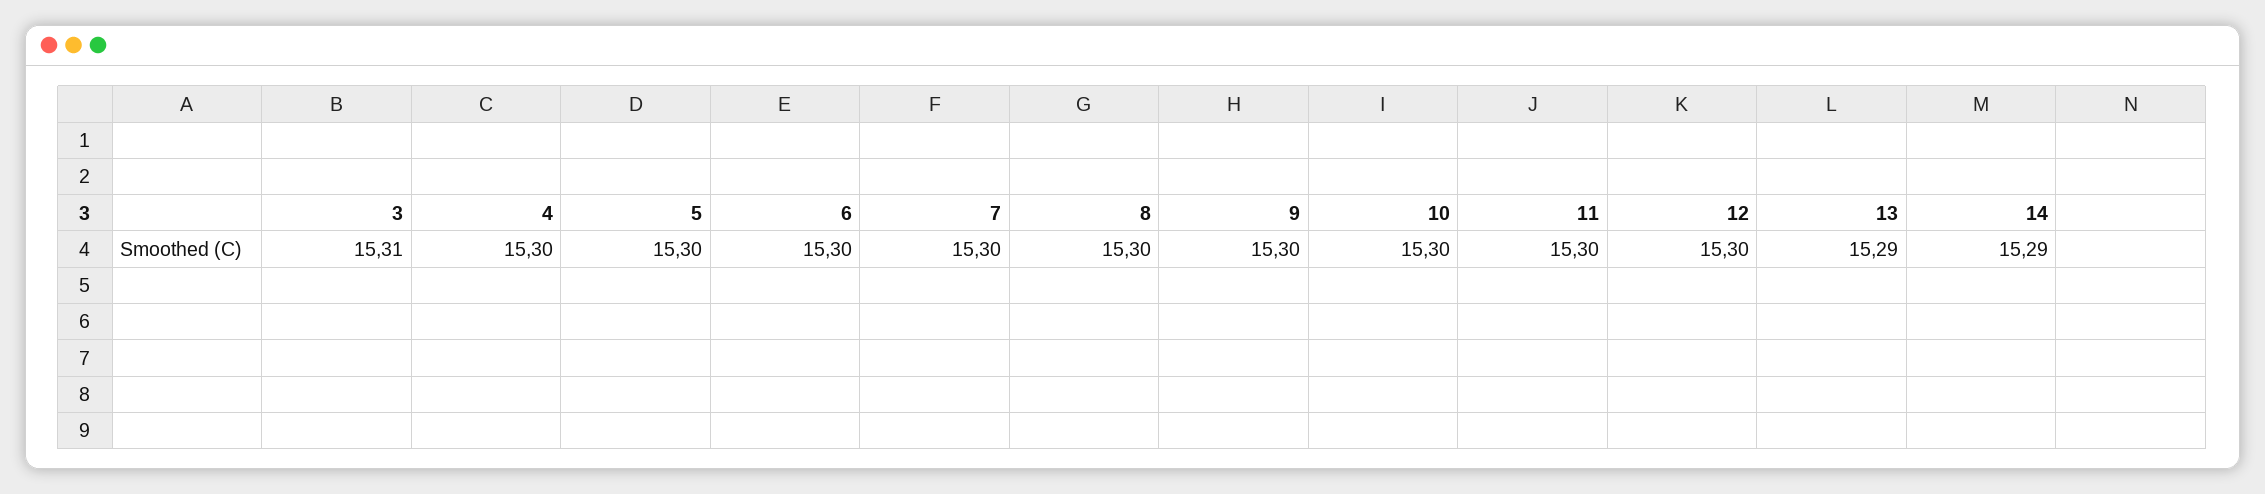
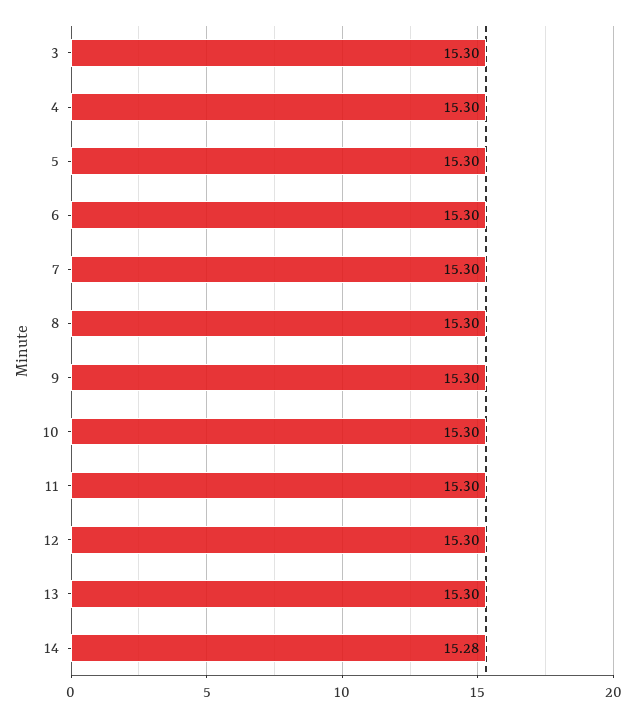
  {
-   "3": 15.31,
+   "3": 15.3,
    "4": 15.3,
    "5": 15.3,
    "6": 15.3,
    "7": 15.3,
    "8": 15.3,
    "9": 15.3,
    "10": 15.3,
    "11": 15.3,
    "12": 15.3,
-   "13": 15.29,
+   "13": 15.3,
-   "14": 15.29
+   "14": 15.28
  }

